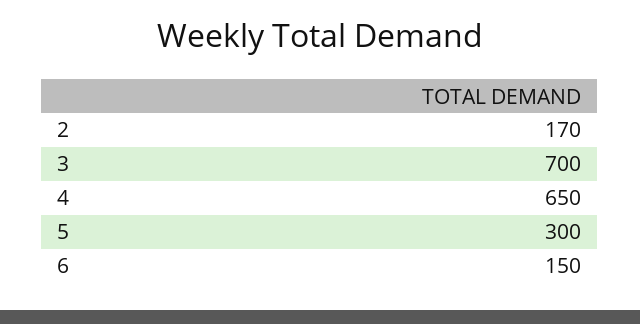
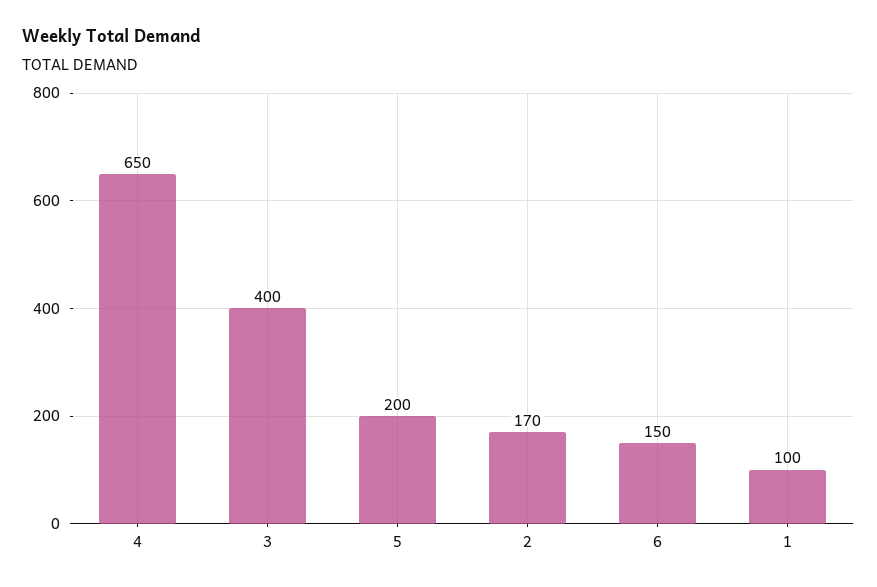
  {
    "2": 170,
-   "3": 700,
+   "3": 400,
    "4": 650,
-   "5": 300,
+   "5": 200,
-   "6": 150
+   "6": 150,
+   "1": 100
  }

